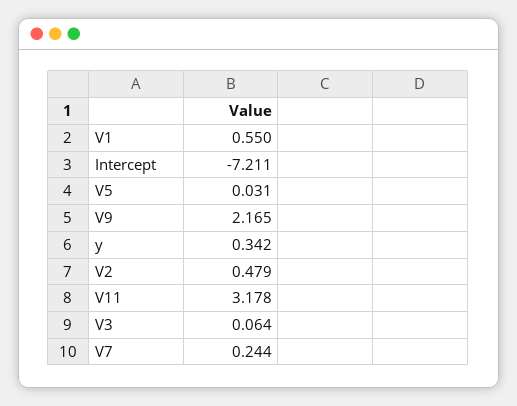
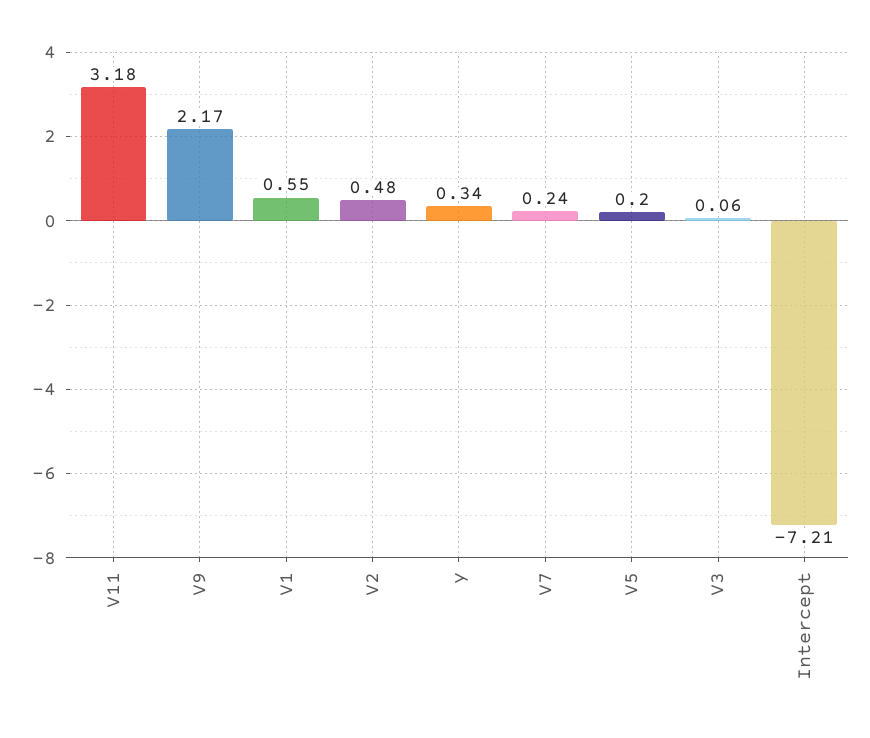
  {
    "V1": 0.55,
    "Intercept": -7.211,
-   "V5": 0.031,
+   "V5": 0.2,
    "V9": 2.165,
    "y": 0.342,
    "V2": 0.479,
    "V11": 3.178,
    "V3": 0.064,
    "V7": 0.244
  }

